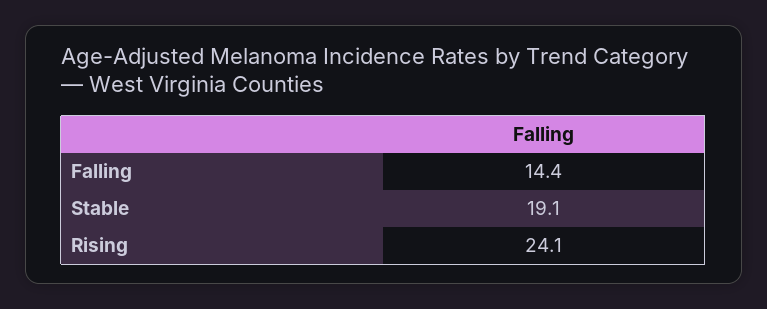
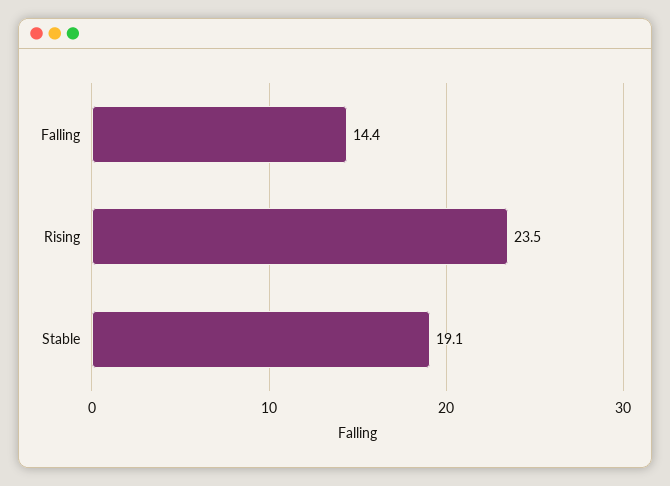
  {
    "Falling": 14.4,
    "Stable": 19.1,
-   "Rising": 24.1
+   "Rising": 23.5
  }

